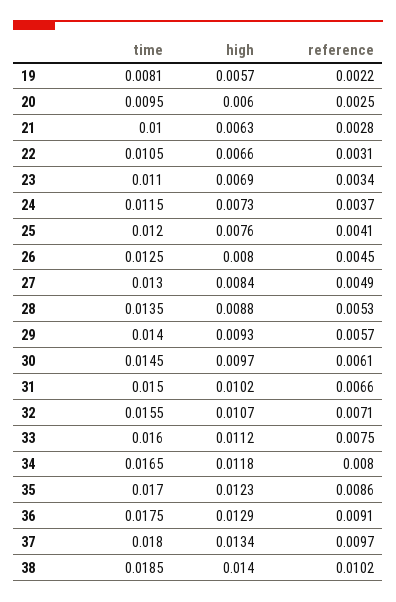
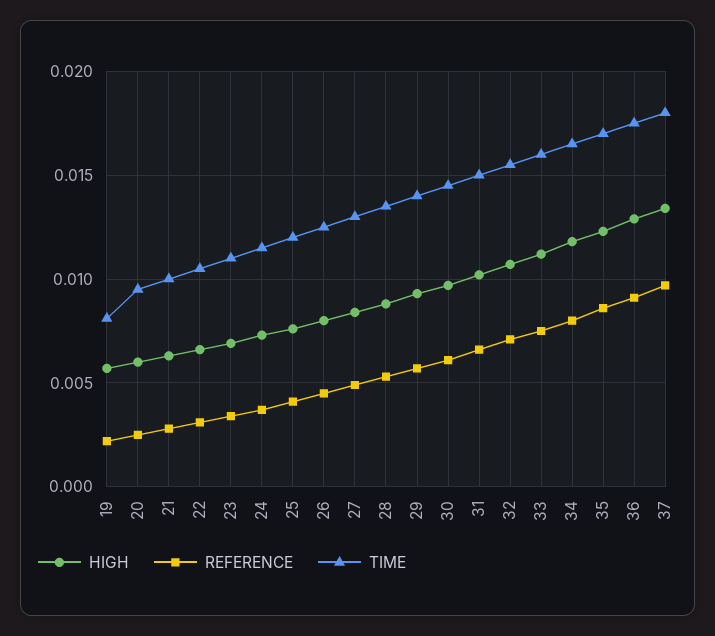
  {
    "time": {
      "19": 0.0081,
      "20": 0.0095,
      "21": 0.01,
      "22": 0.0105,
      "23": 0.011,
      "24": 0.0115,
      "25": 0.012,
      "26": 0.0125,
      "27": 0.013,
      "28": 0.0135,
      "29": 0.014,
      "30": 0.0145,
      "31": 0.015,
      "32": 0.0155,
      "33": 0.016,
      "34": 0.0165,
      "35": 0.017,
      "36": 0.0175,
-     "37": 0.018,
+     "37": 0.018
-     "38": 0.0185
    },
    "high": {
      "19": 0.0057,
      "20": 0.006,
      "21": 0.0063,
      "22": 0.0066,
      "23": 0.0069,
      "24": 0.0073,
      "25": 0.0076,
      "26": 0.008,
      "27": 0.0084,
      "28": 0.0088,
      "29": 0.0093,
      "30": 0.0097,
      "31": 0.0102,
      "32": 0.0107,
      "33": 0.0112,
      "34": 0.0118,
      "35": 0.0123,
      "36": 0.0129,
-     "37": 0.0134,
+     "37": 0.0134
-     "38": 0.014
    },
    "reference": {
      "19": 0.0022,
      "20": 0.0025,
      "21": 0.0028,
      "22": 0.0031,
      "23": 0.0034,
      "24": 0.0037,
      "25": 0.0041,
      "26": 0.0045,
      "27": 0.0049,
      "28": 0.0053,
      "29": 0.0057,
      "30": 0.0061,
      "31": 0.0066,
      "32": 0.0071,
      "33": 0.0075,
      "34": 0.008,
      "35": 0.0086,
      "36": 0.0091,
-     "37": 0.0097,
+     "37": 0.0097
-     "38": 0.0102
    }
  }

